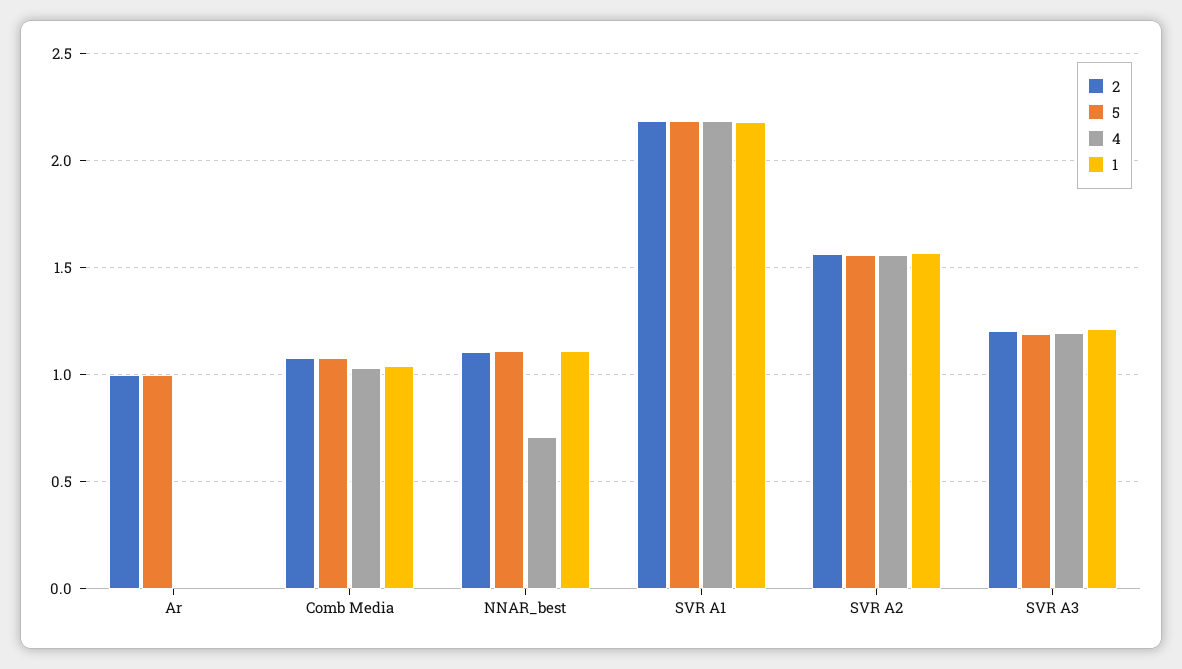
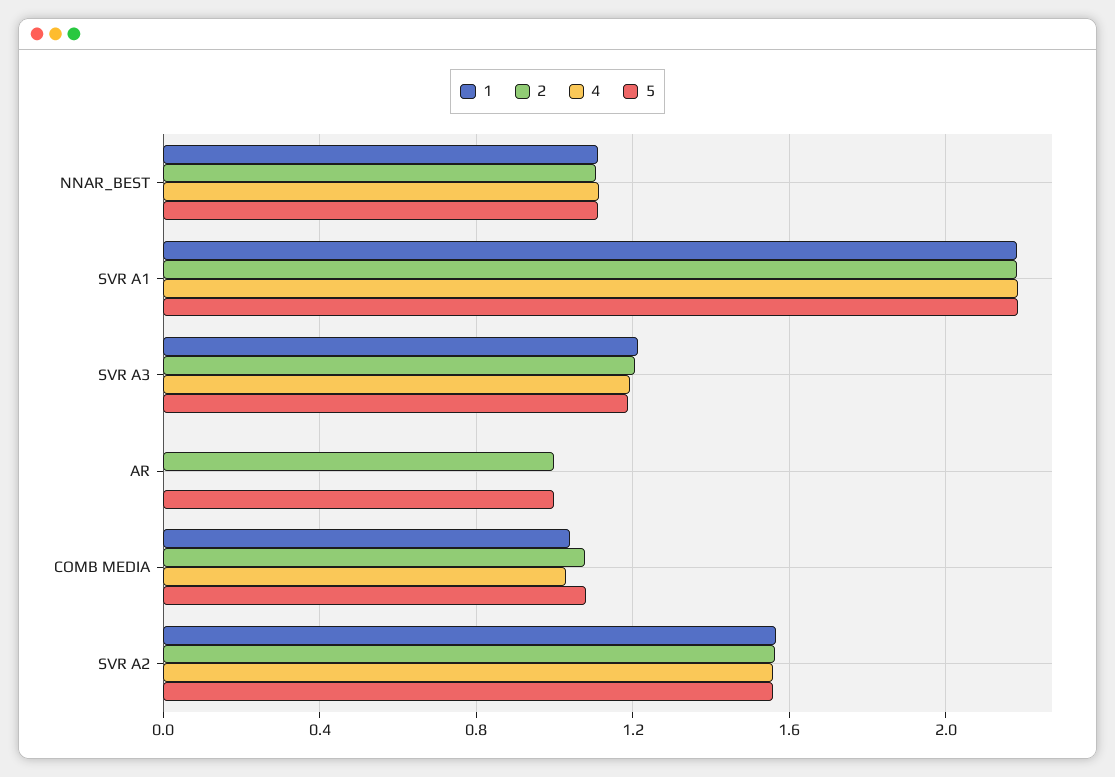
  {
    "2": {
      "Ar": 1,
      "Comb Media": 1.1,
      "NNAR_best": 1.1,
      "SVR A1": 2.2,
      "SVR A2": 1.55,
      "SVR A3": 1.2
    },
    "5": {
      "Ar": 1,
      "Comb Media": 1.1,
      "NNAR_best": 1.1,
      "SVR A1": 2.2,
      "SVR A2": 1.55,
      "SVR A3": 1.2
    },
    "4": {
      "Ar": 0,
      "Comb Media": 1.05,
-     "NNAR_best": 0.7,
+     "NNAR_best": 1.1,
      "SVR A1": 2.2,
      "SVR A2": 1.55,
      "SVR A3": 1.2
    },
    "1": {
      "Ar": 0,
      "Comb Media": 1.05,
      "NNAR_best": 1.1,
      "SVR A1": 2.2,
      "SVR A2": 1.55,
      "SVR A3": 1.2
    }
  }

